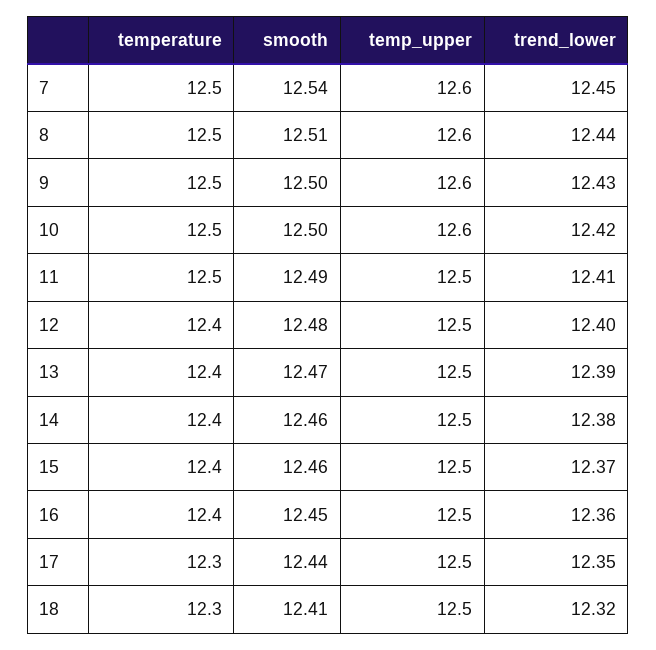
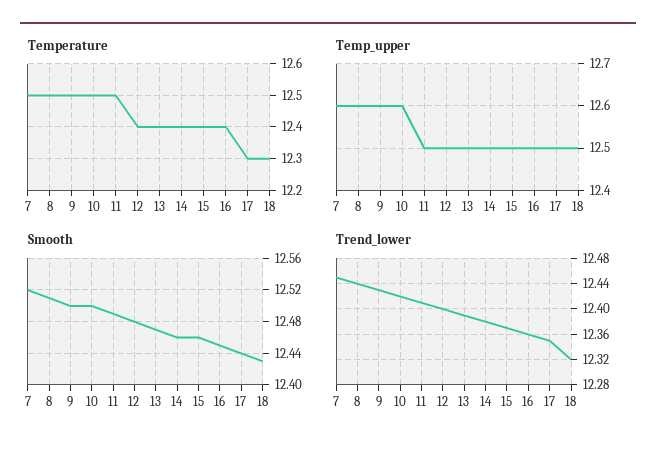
  {
    "temperature": {
      "7": 12.5,
      "8": 12.5,
      "9": 12.5,
      "10": 12.5,
      "11": 12.5,
      "12": 12.4,
      "13": 12.4,
      "14": 12.4,
      "15": 12.4,
      "16": 12.4,
      "17": 12.3,
      "18": 12.3
    },
    "smooth": {
-     "7": 12.54,
+     "7": 12.52,
      "8": 12.51,
      "9": 12.5,
      "10": 12.5,
      "11": 12.49,
      "12": 12.48,
      "13": 12.47,
      "14": 12.46,
      "15": 12.46,
      "16": 12.45,
      "17": 12.44,
-     "18": 12.41
+     "18": 12.43
    },
    "temp_upper": {
      "7": 12.6,
      "8": 12.6,
      "9": 12.6,
      "10": 12.6,
      "11": 12.5,
      "12": 12.5,
      "13": 12.5,
      "14": 12.5,
      "15": 12.5,
      "16": 12.5,
      "17": 12.5,
      "18": 12.5
    },
    "trend_lower": {
      "7": 12.45,
      "8": 12.44,
      "9": 12.43,
      "10": 12.42,
      "11": 12.41,
      "12": 12.4,
      "13": 12.39,
      "14": 12.38,
      "15": 12.37,
      "16": 12.36,
      "17": 12.35,
      "18": 12.32
    }
  }

